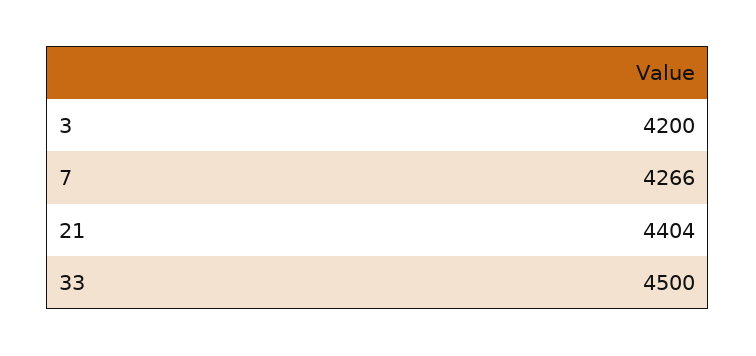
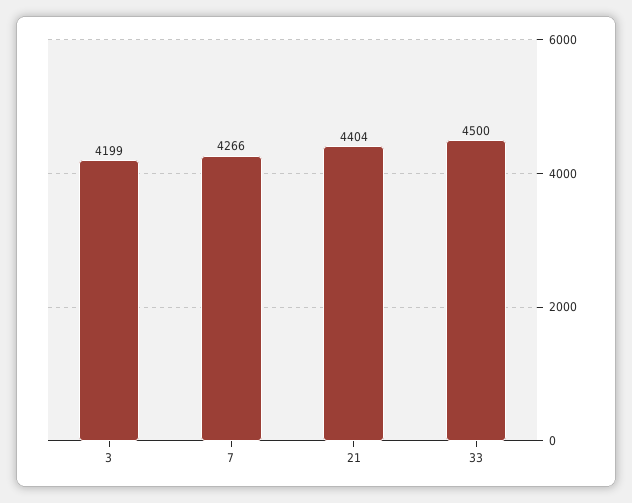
  {
-   "3": 4200,
+   "3": 4199,
    "7": 4266,
    "21": 4404,
    "33": 4500
  }

